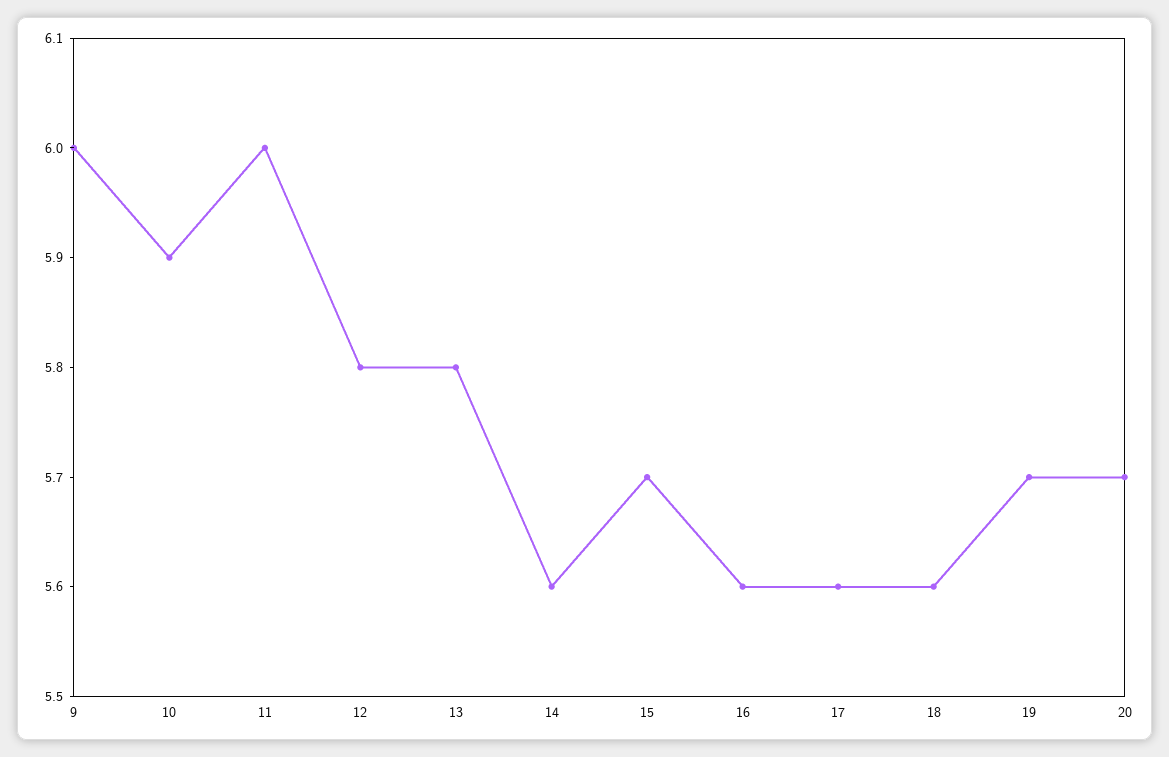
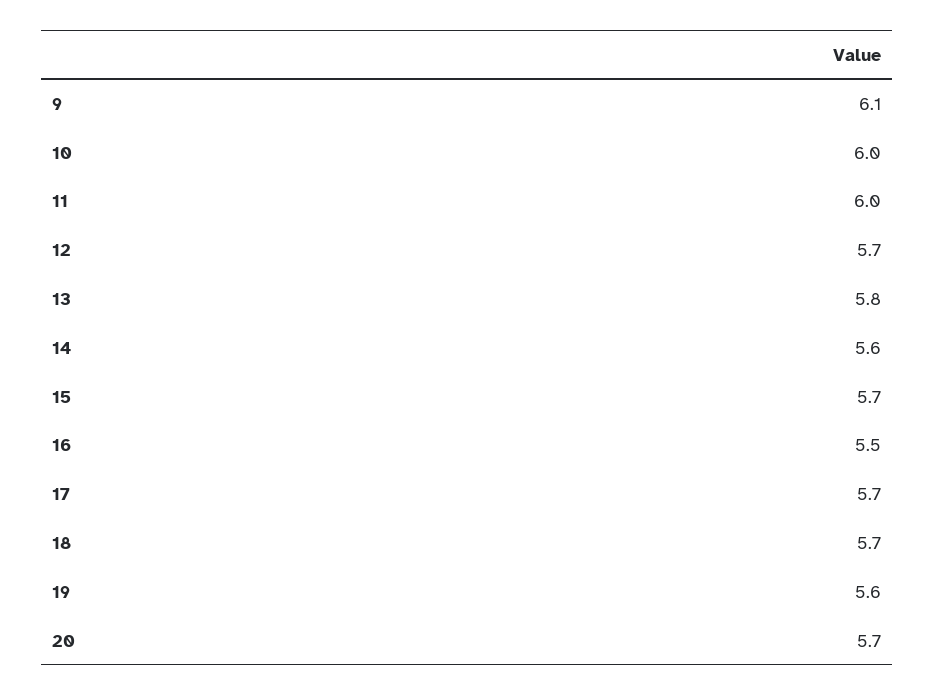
  {
-   "9": 6,
+   "9": 6.1,
-   "10": 5.9,
+   "10": 6,
    "11": 6,
-   "12": 5.8,
+   "12": 5.7,
    "13": 5.8,
    "14": 5.6,
    "15": 5.7,
-   "16": 5.6,
+   "16": 5.5,
-   "17": 5.6,
+   "17": 5.7,
-   "18": 5.6,
+   "18": 5.7,
-   "19": 5.7,
+   "19": 5.6,
    "20": 5.7
  }

